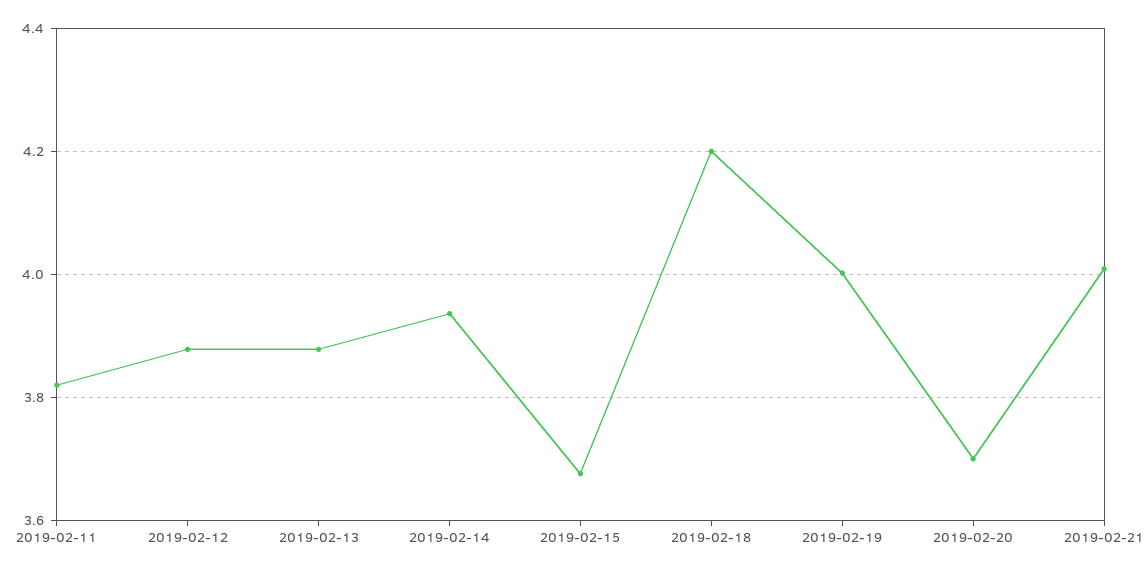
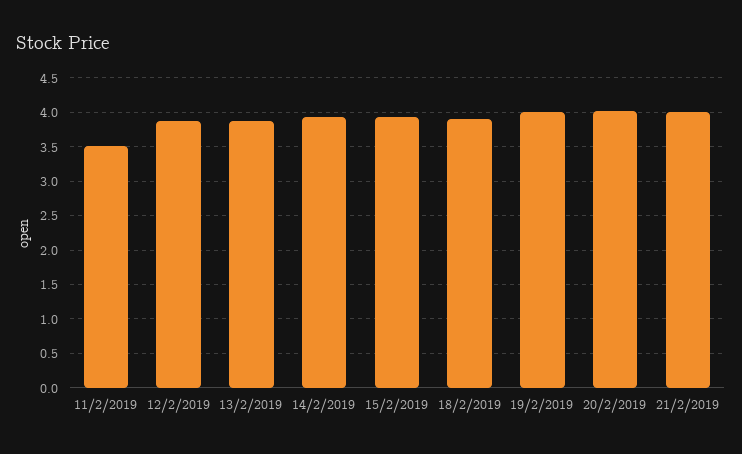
  {
-   "2019-02-11": 3.82,
+   "2019-02-11": 3.5,
    "2019-02-12": 3.88,
    "2019-02-13": 3.88,
    "2019-02-14": 3.94,
-   "2019-02-15": 3.68,
+   "2019-02-15": 3.9,
-   "2019-02-18": 4.2,
+   "2019-02-18": 3.9,
    "2019-02-19": 4,
-   "2019-02-20": 3.7,
+   "2019-02-20": 4,
    "2019-02-21": 4
  }

